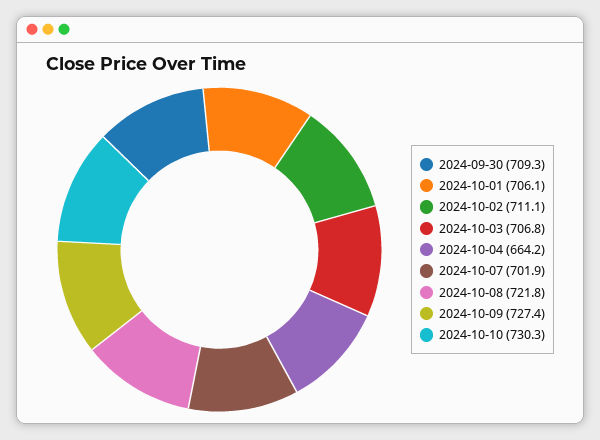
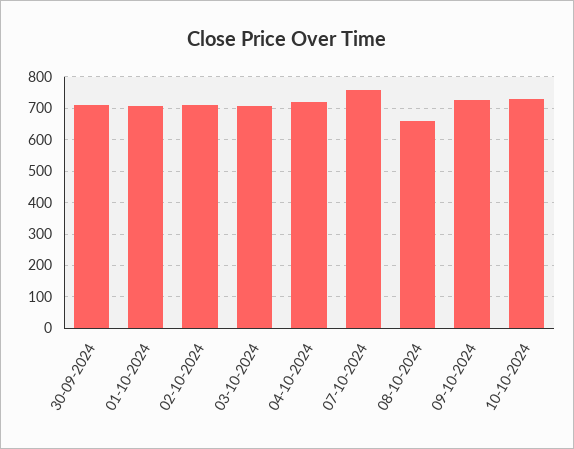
  {
    "2024-09-30": 709.3,
    "2024-10-01": 706.1,
    "2024-10-02": 711.1,
    "2024-10-03": 706.8,
-   "2024-10-04": 664.2,
+   "2024-10-04": 720,
-   "2024-10-07": 701.9,
+   "2024-10-07": 760,
-   "2024-10-08": 721.8,
+   "2024-10-08": 660,
    "2024-10-09": 727.4,
    "2024-10-10": 730.3
  }

